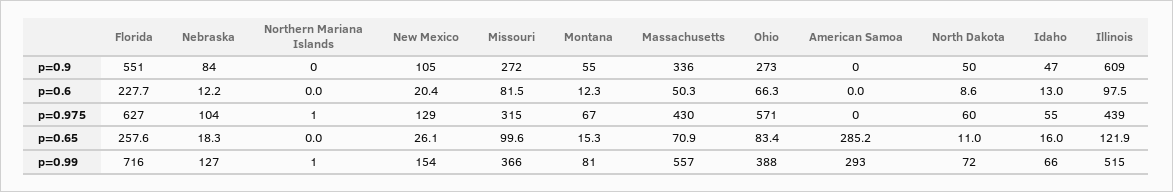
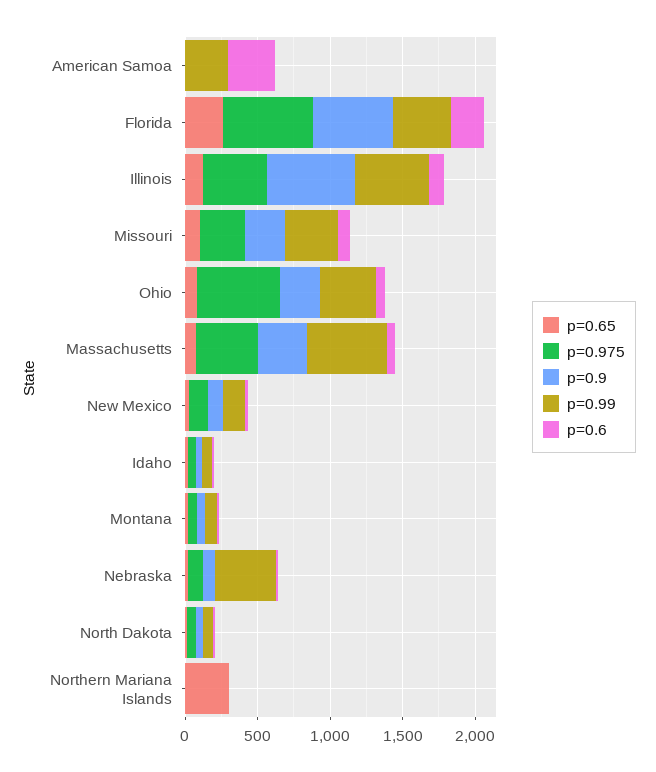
  {
    "p=0.9": {
      "Florida": 551,
      "Nebraska": 84,
      "Northern Mariana Islands": 0,
      "New Mexico": 105,
      "Missouri": 272,
      "Montana": 55,
      "Massachusetts": 336,
      "Ohio": 273,
      "American Samoa": 0,
      "North Dakota": 50,
      "Idaho": 47,
      "Illinois": 609
    },
    "p=0.6": {
      "Florida": 227.7,
      "Nebraska": 12.2,
      "Northern Mariana Islands": 0,
      "New Mexico": 20.4,
      "Missouri": 81.5,
      "Montana": 12.3,
      "Massachusetts": 50.3,
      "Ohio": 66.3,
-     "American Samoa": 0,
+     "American Samoa": 300,
      "North Dakota": 8.6,
      "Idaho": 13,
      "Illinois": 97.5
    },
    "p=0.975": {
      "Florida": 627,
      "Nebraska": 104,
      "Northern Mariana Islands": 1,
      "New Mexico": 129,
      "Missouri": 315,
      "Montana": 67,
      "Massachusetts": 430,
      "Ohio": 571,
      "American Samoa": 0,
      "North Dakota": 60,
      "Idaho": 55,
      "Illinois": 439
    },
    "p=0.65": {
      "Florida": 257.6,
      "Nebraska": 18.3,
-     "Northern Mariana Islands": 0,
+     "Northern Mariana Islands": 300,
      "New Mexico": 26.1,
      "Missouri": 99.6,
      "Montana": 15.3,
      "Massachusetts": 70.9,
      "Ohio": 83.4,
-     "American Samoa": 285.2,
+     "American Samoa": 0,
      "North Dakota": 11,
      "Idaho": 16,
      "Illinois": 121.9
    },
    "p=0.99": {
-     "Florida": 716,
+     "Florida": 400,
-     "Nebraska": 127,
+     "Nebraska": 400,
      "Northern Mariana Islands": 1,
      "New Mexico": 154,
      "Missouri": 366,
      "Montana": 81,
      "Massachusetts": 557,
      "Ohio": 388,
      "American Samoa": 293,
      "North Dakota": 72,
      "Idaho": 66,
      "Illinois": 515
    }
  }

